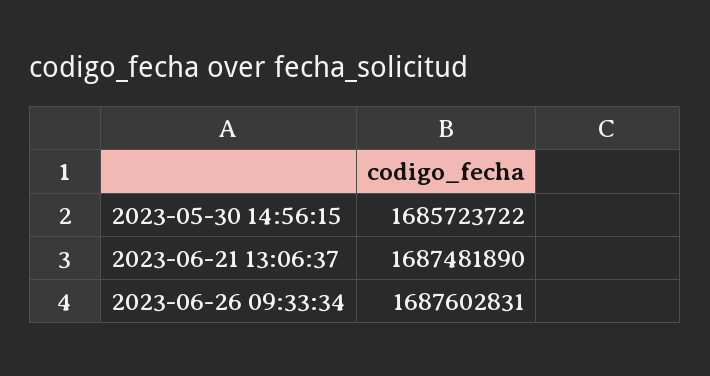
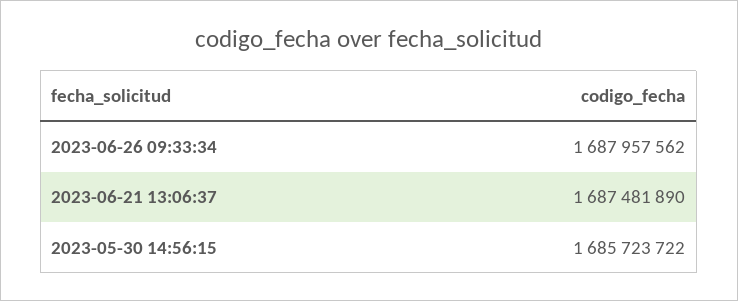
  {
    "2023-05-30 14:56:15": 1685723722,
    "2023-06-21 13:06:37": 1687481890,
-   "2023-06-26 09:33:34": 1687602831
+   "2023-06-26 09:33:34": 1687957562
  }

